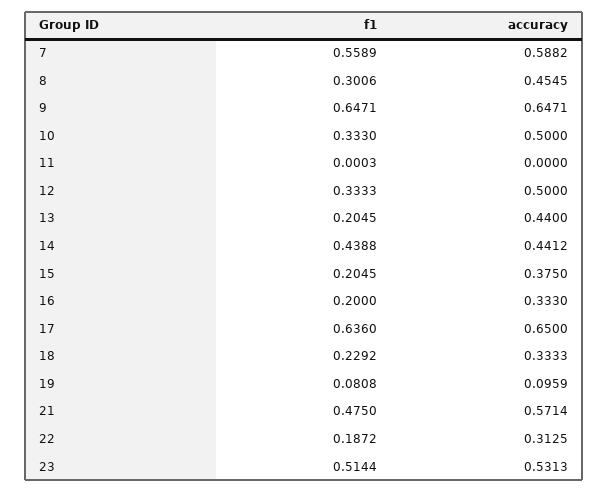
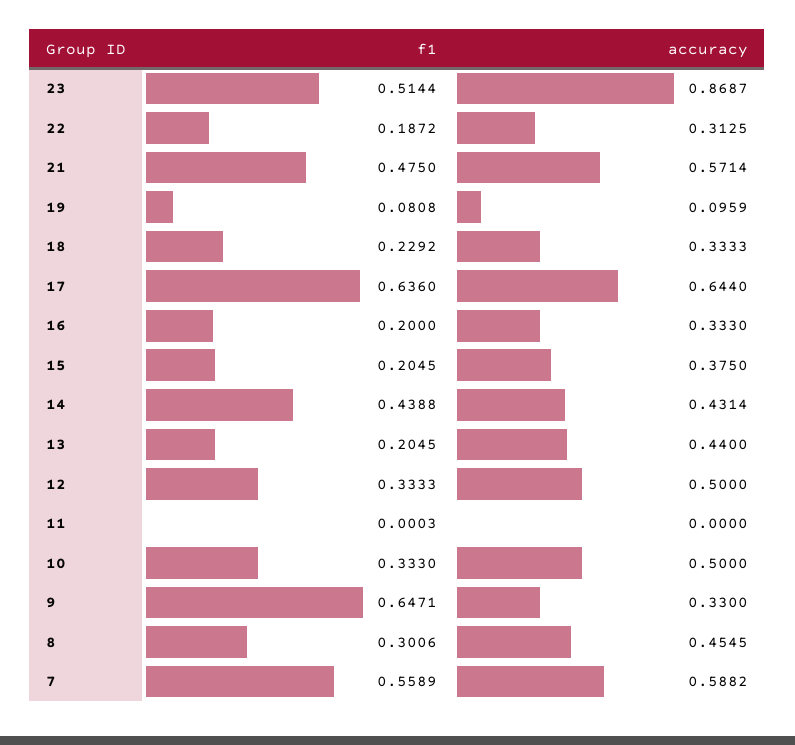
  {
    "f1": {
      "7": 0.5589,
      "8": 0.3006,
      "9": 0.6471,
      "10": 0.333,
      "11": 0.0003,
      "12": 0.3333,
      "13": 0.2045,
      "14": 0.4388,
      "15": 0.2045,
      "16": 0.2,
      "17": 0.636,
      "18": 0.2292,
      "19": 0.0808,
      "21": 0.475,
      "22": 0.1872,
      "23": 0.5144
    },
    "accuracy": {
      "7": 0.5882,
      "8": 0.4545,
-     "9": 0.6471,
+     "9": 0.33,
      "10": 0.5,
      "11": 0,
      "12": 0.5,
      "13": 0.44,
-     "14": 0.4412,
+     "14": 0.4314,
      "15": 0.375,
      "16": 0.333,
-     "17": 0.65,
+     "17": 0.644,
      "18": 0.3333,
      "19": 0.0959,
      "21": 0.5714,
      "22": 0.3125,
-     "23": 0.5313
+     "23": 0.8687
    }
  }

